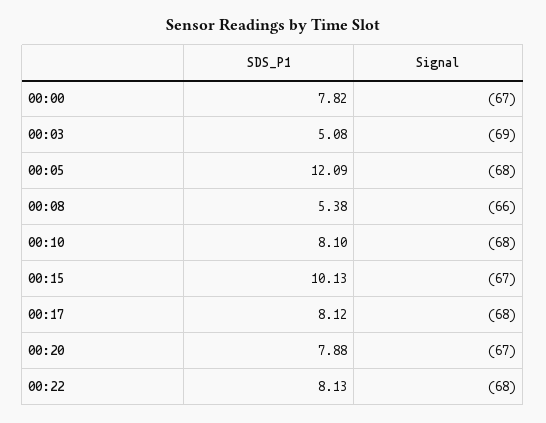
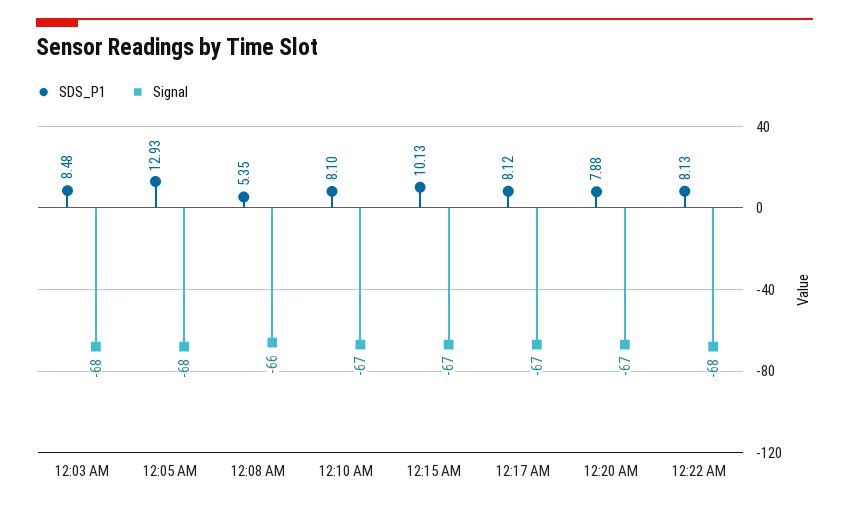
  {
    "SDS_P1": {
-     "00:00": 7.82,
-     "00:03": 5.08,
+     "00:03": 8.48,
-     "00:05": 12.09,
+     "00:05": 12.93,
-     "00:08": 5.38,
+     "00:08": 5.35,
      "00:10": 8.1,
      "00:15": 10.13,
      "00:17": 8.12,
      "00:20": 7.88,
      "00:22": 8.13
    },
    "Signal": {
-     "00:00": -67,
-     "00:03": -69,
+     "00:03": -68,
      "00:05": -68,
      "00:08": -66,
-     "00:10": -68,
+     "00:10": -67,
      "00:15": -67,
-     "00:17": -68,
+     "00:17": -67,
      "00:20": -67,
      "00:22": -68
    }
  }

